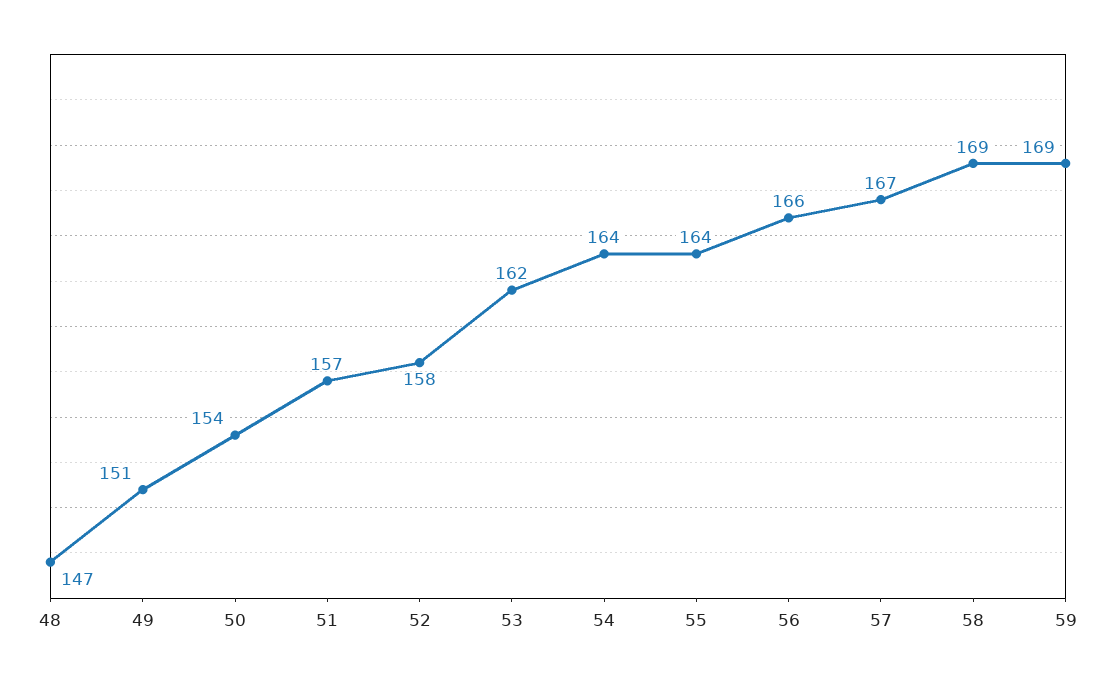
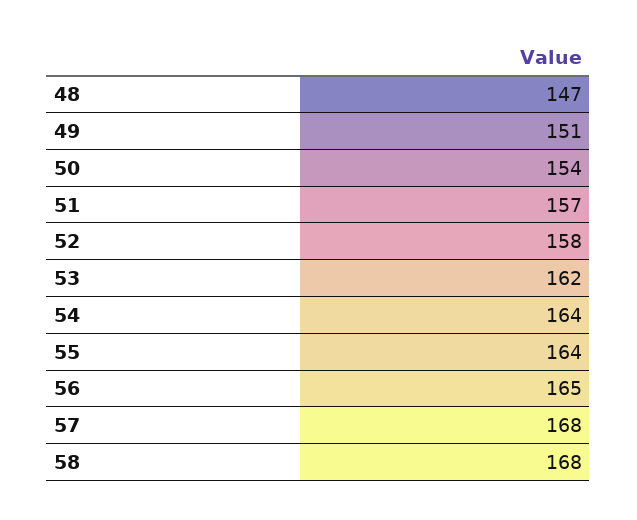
  {
    "48": 147,
    "49": 151,
    "50": 154,
    "51": 157,
    "52": 158,
    "53": 162,
    "54": 164,
    "55": 164,
-   "56": 166,
+   "56": 165,
-   "57": 167,
+   "57": 168,
-   "58": 169,
+   "58": 168
-   "59": 169
  }

